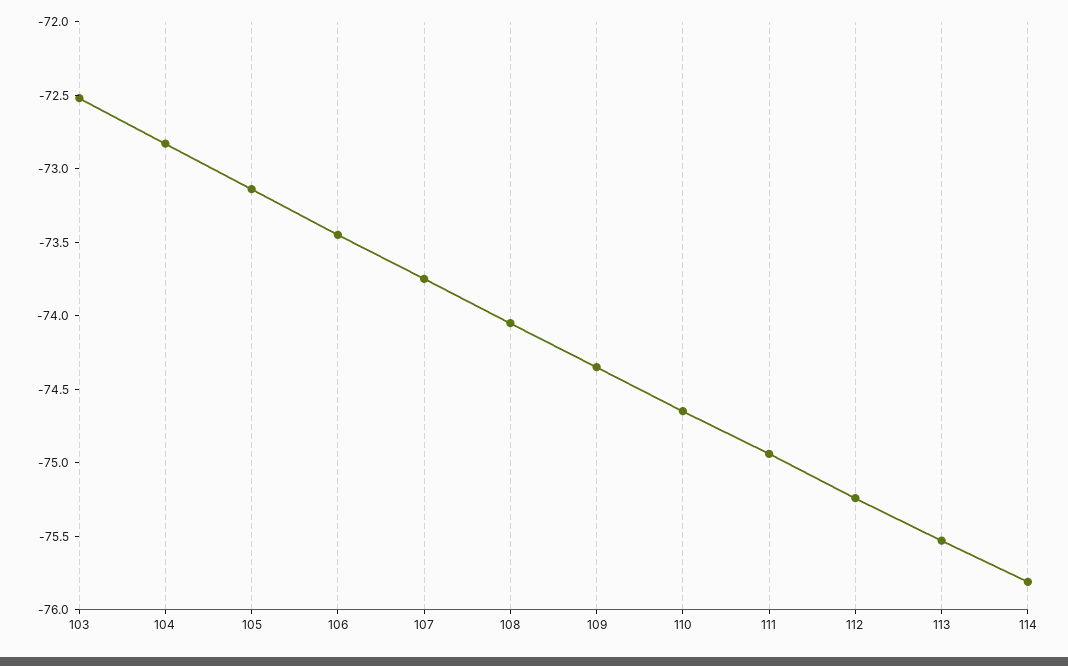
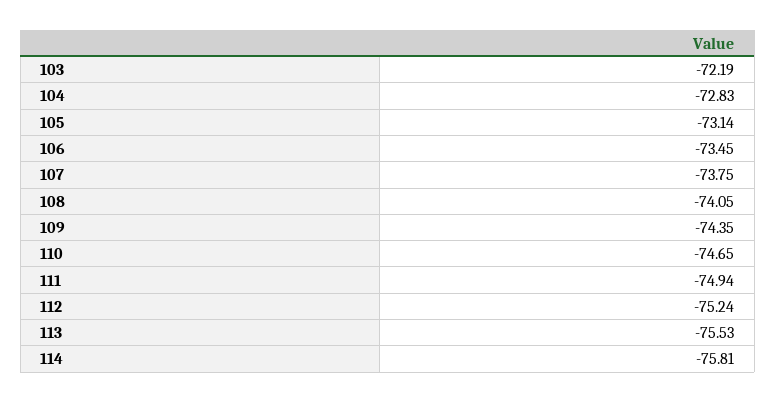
  {
-   "103": -72.5,
+   "103": -72.19,
    "104": -72.83,
    "105": -73.14,
    "106": -73.45,
    "107": -73.75,
    "108": -74.05,
    "109": -74.35,
    "110": -74.65,
    "111": -74.94,
    "112": -75.24,
    "113": -75.53,
    "114": -75.81
  }

